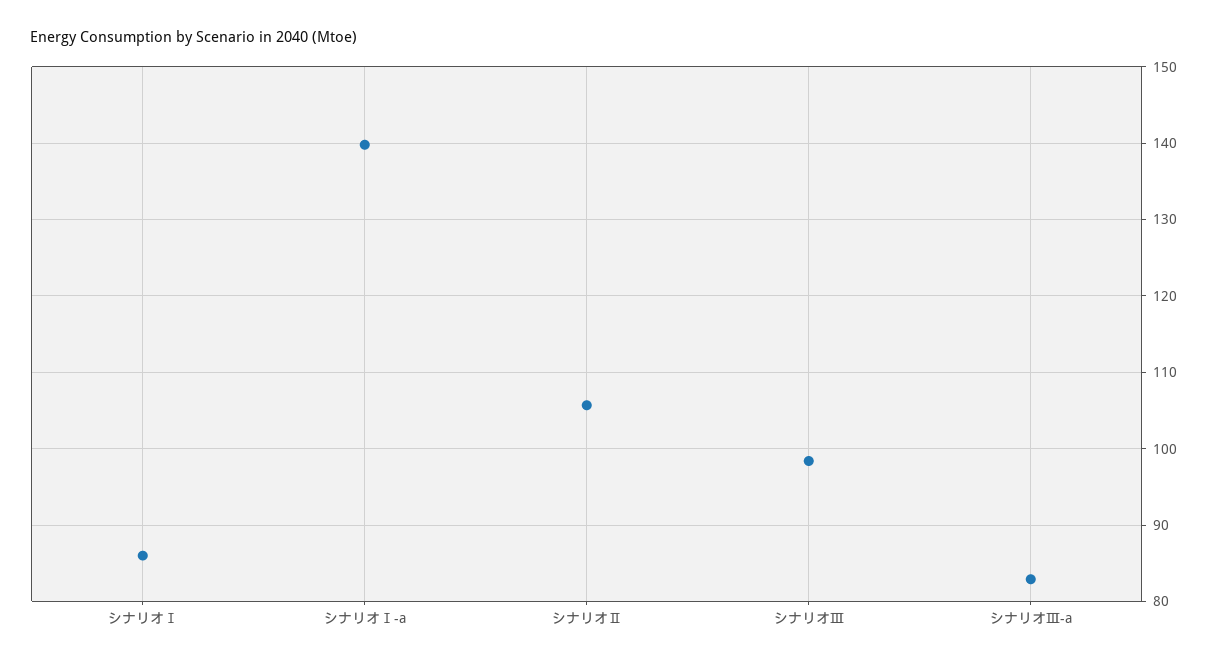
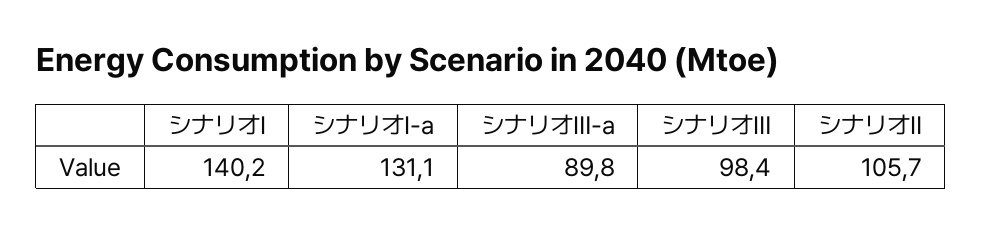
  {
-   "シナリオⅠ": 86,
+   "シナリオⅠ": 140.2,
-   "シナリオⅠ-a": 140,
+   "シナリオⅠ-a": 131.1,
    "シナリオⅡ": 105.7,
    "シナリオⅢ": 98.4,
-   "シナリオⅢ-a": 83
+   "シナリオⅢ-a": 89.8
  }

